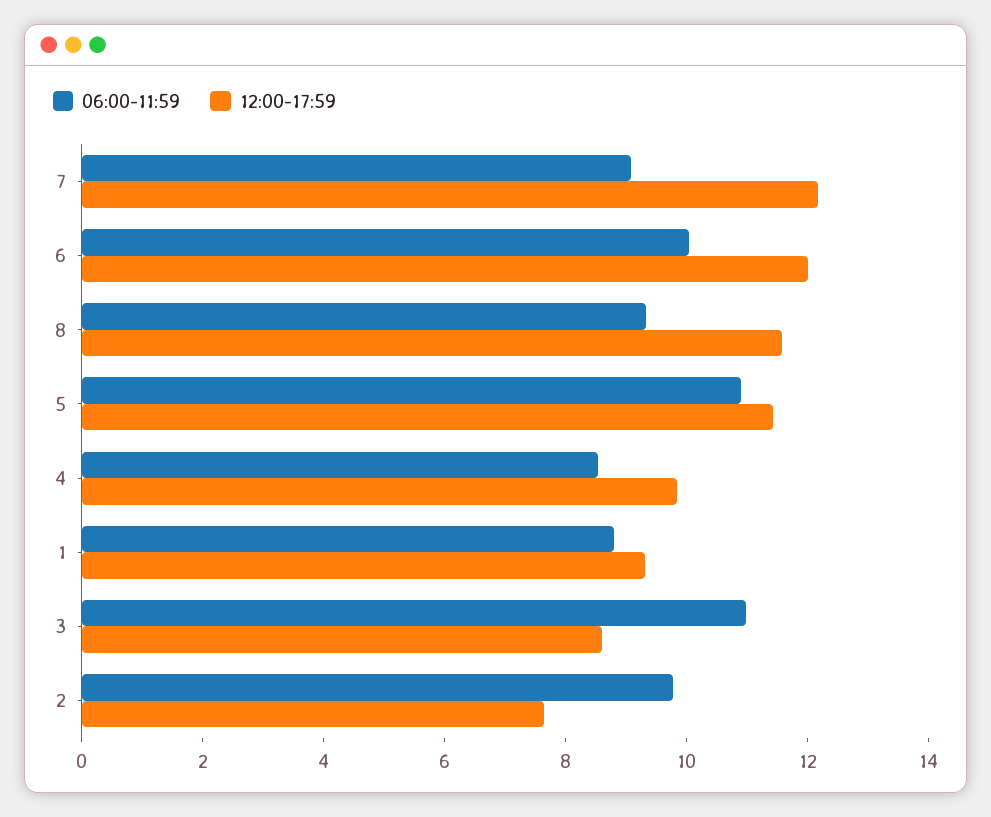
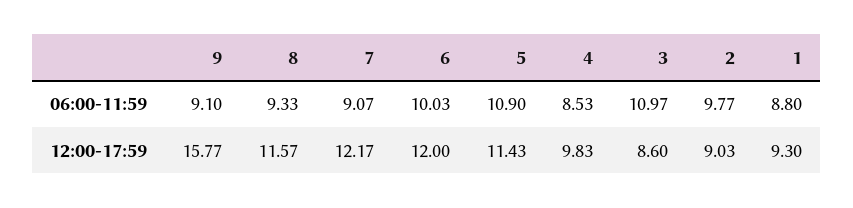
  {
    "06:00-11:59": {
      "7": 9.07,
      "6": 10.03,
      "8": 9.33,
      "5": 10.9,
      "4": 8.53,
      "1": 8.8,
      "3": 10.97,
-     "2": 9.77
+     "2": 9.77,
+     "9": 9.1
    },
    "12:00-17:59": {
      "7": 12.17,
      "6": 12,
      "8": 11.57,
      "5": 11.43,
      "4": 9.83,
      "1": 9.3,
      "3": 8.6,
-     "2": 7.5
+     "2": 9.03,
+     "9": 15.77
    }
  }

